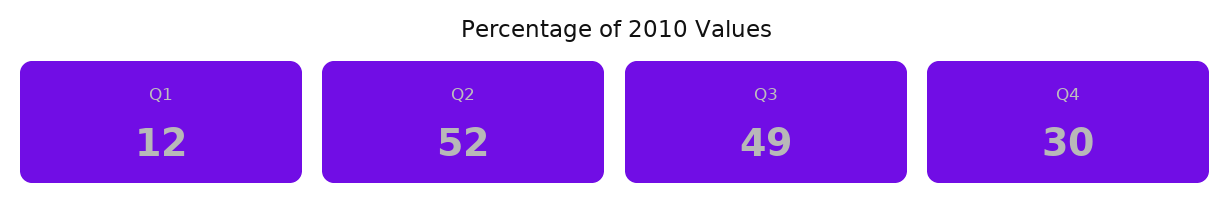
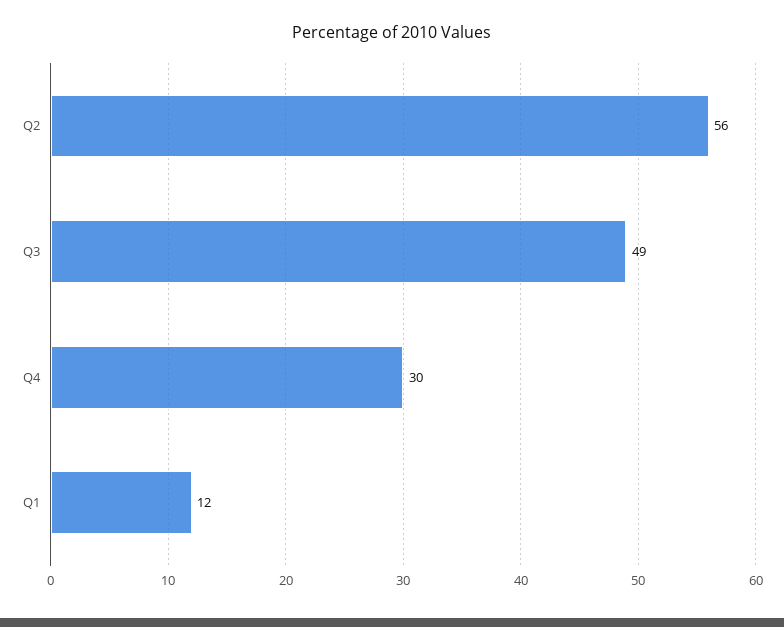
  {
    "Q1": 12,
-   "Q2": 52,
+   "Q2": 56,
    "Q3": 49,
    "Q4": 30
  }

